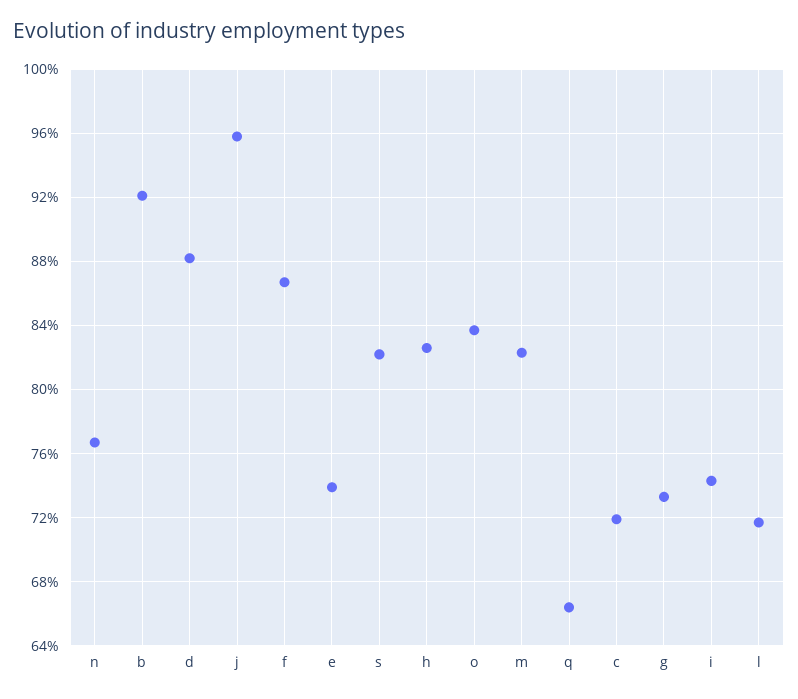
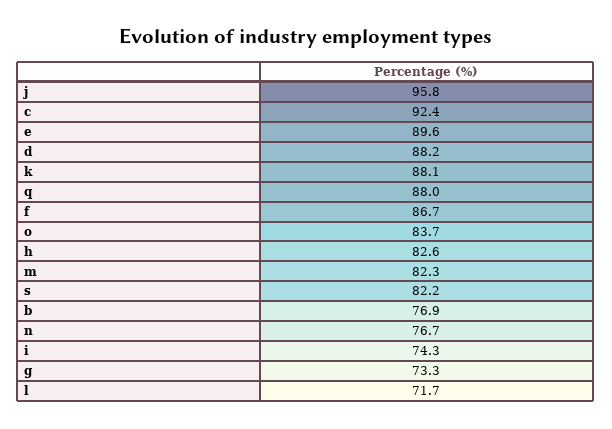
  {
    "n": 76.7,
-   "b": 92,
+   "b": 76.9,
    "d": 88.2,
    "j": 95.8,
    "f": 86.7,
-   "e": 74,
+   "e": 89.6,
    "s": 82.2,
    "h": 82.6,
    "o": 83.7,
    "m": 82.3,
-   "q": 66.5,
+   "q": 88,
-   "c": 72,
+   "c": 92.4,
    "g": 73.3,
    "i": 74.3,
-   "l": 71.7
+   "l": 71.7,
+   "k": 88.1
  }

